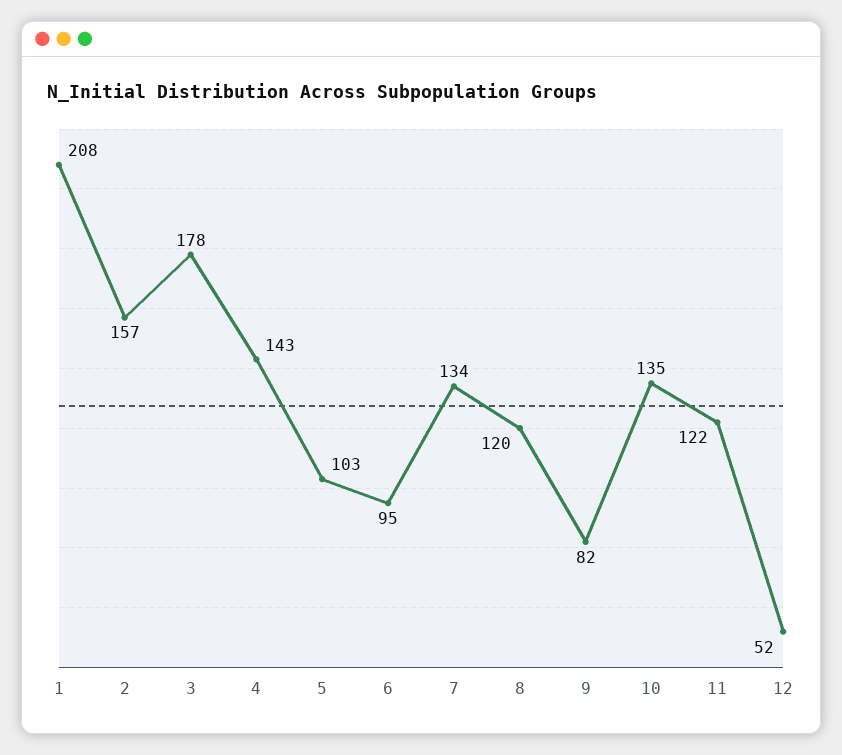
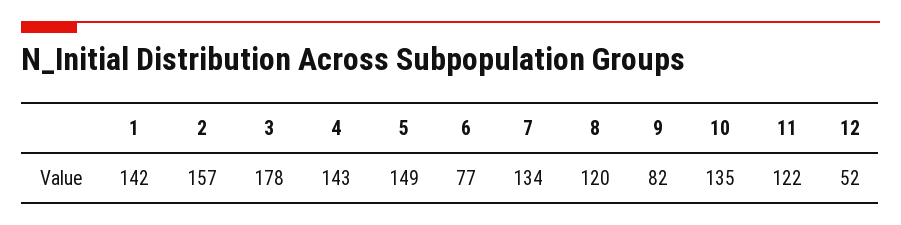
  {
-   "1": 208,
+   "1": 142,
    "2": 157,
    "3": 178,
    "4": 143,
-   "5": 103,
+   "5": 149,
-   "6": 95,
+   "6": 77,
    "7": 134,
    "8": 120,
    "9": 82,
    "10": 135,
    "11": 122,
    "12": 52
  }

